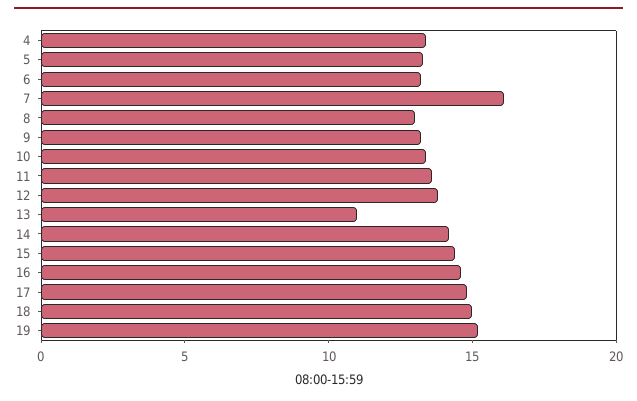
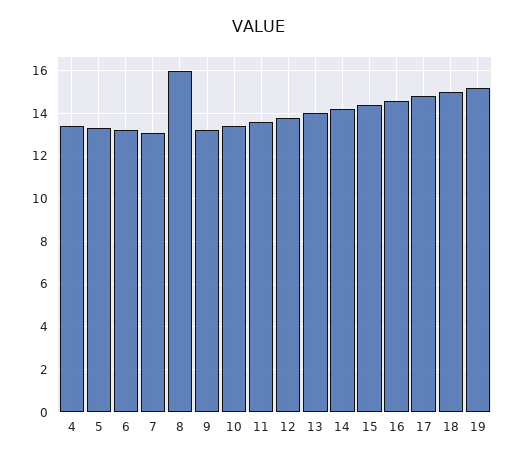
  {
    "4": 13.5,
    "5": 13.5,
    "6": 13,
-   "7": 16,
+   "7": 13,
-   "8": 13,
+   "8": 16,
    "9": 13,
    "10": 13.5,
    "11": 13.5,
    "12": 14,
-   "13": 11,
+   "13": 14,
    "14": 14,
    "15": 14.5,
    "16": 14.5,
    "17": 15,
    "18": 15,
    "19": 15
  }

